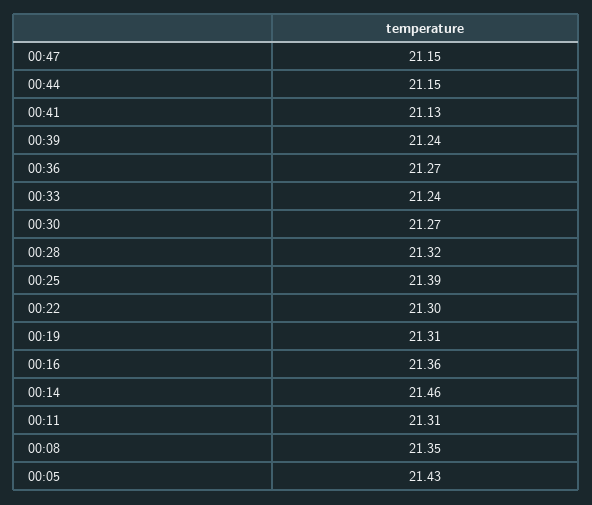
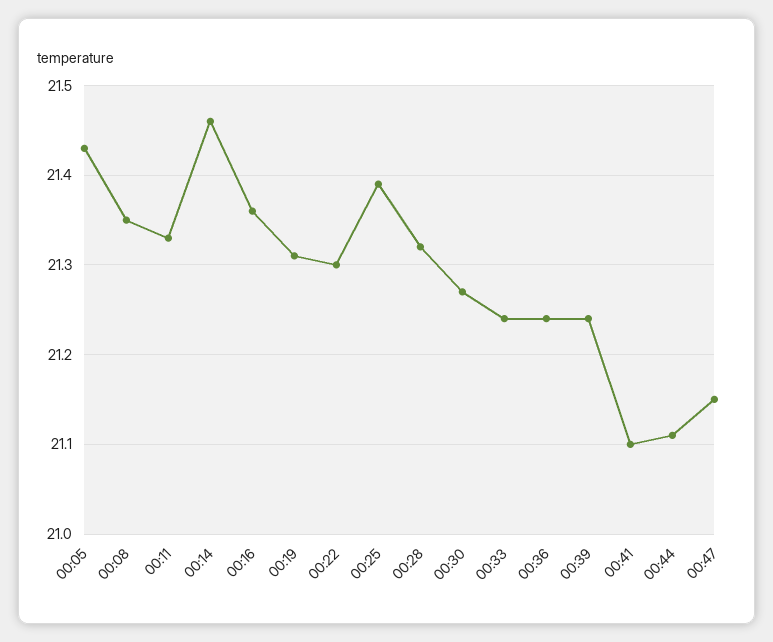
  {
    "00:47": 21.15,
-   "00:44": 21.15,
+   "00:44": 21.11,
-   "00:41": 21.13,
+   "00:41": 21.1,
    "00:39": 21.24,
-   "00:36": 21.27,
+   "00:36": 21.24,
    "00:33": 21.24,
    "00:30": 21.27,
    "00:28": 21.32,
    "00:25": 21.39,
    "00:22": 21.3,
    "00:19": 21.31,
    "00:16": 21.36,
    "00:14": 21.46,
-   "00:11": 21.31,
+   "00:11": 21.33,
    "00:08": 21.35,
    "00:05": 21.43
  }

